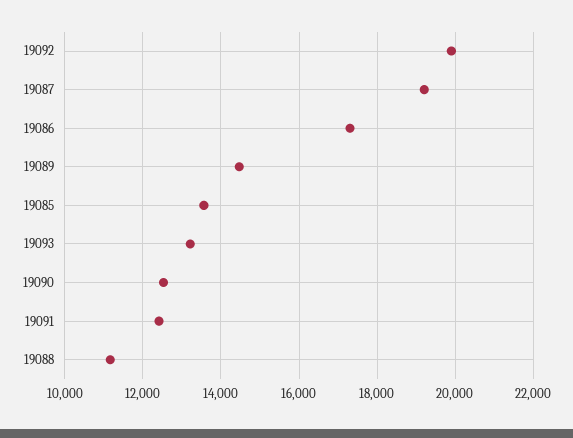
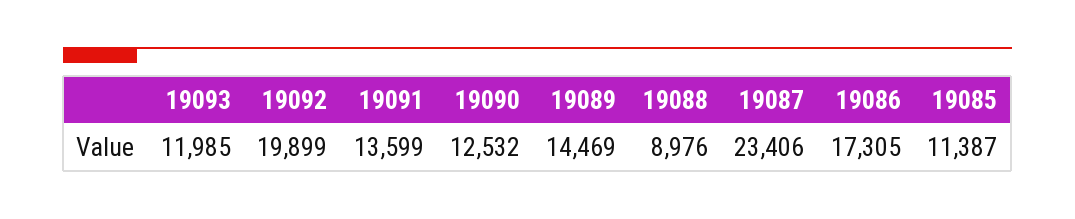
  {
    "19092": 19899,
-   "19087": 19200,
+   "19087": 23406,
    "19086": 17305,
    "19089": 14469,
-   "19085": 13600,
+   "19085": 11387,
-   "19093": 13200,
+   "19093": 11985,
    "19090": 12532,
-   "19091": 12400,
+   "19091": 13599,
-   "19088": 11200
+   "19088": 8976
  }

